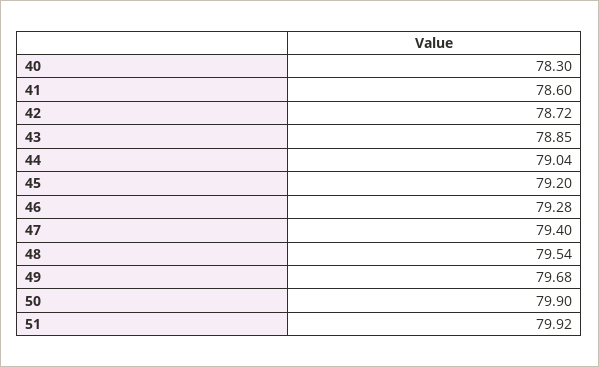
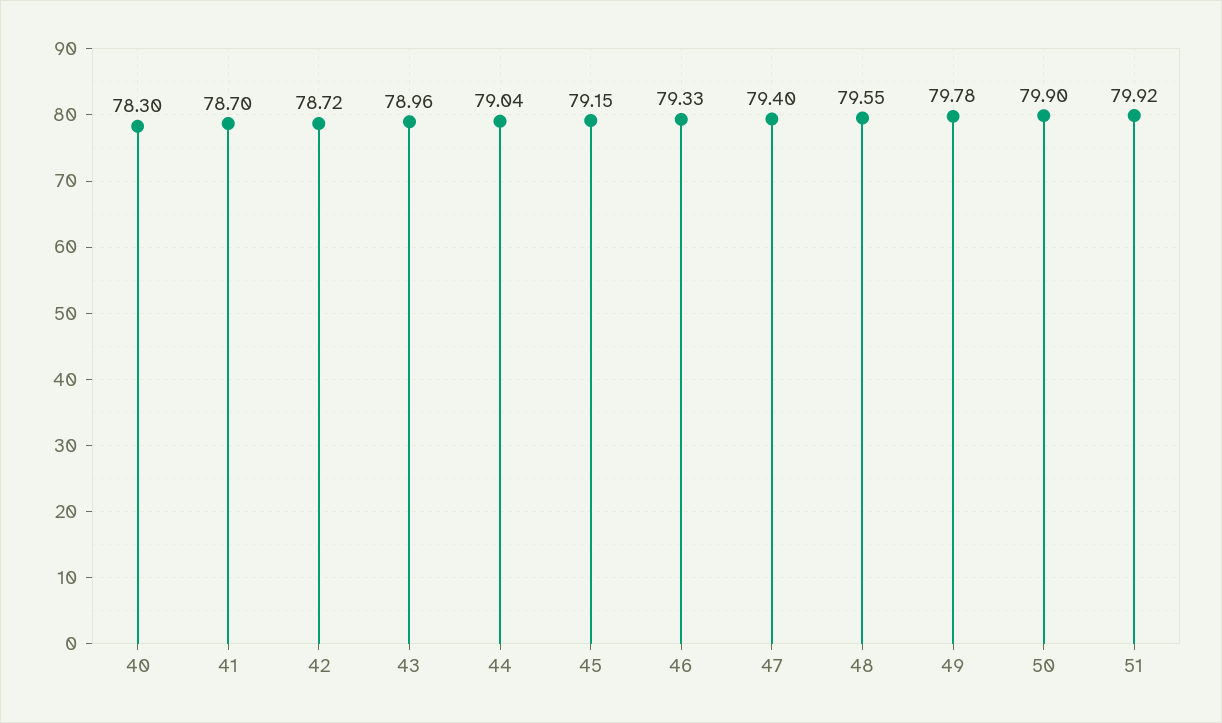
  {
    "40": 78.3,
-   "41": 78.6,
+   "41": 78.7,
    "42": 78.72,
-   "43": 78.85,
+   "43": 78.96,
    "44": 79.04,
-   "45": 79.2,
+   "45": 79.15,
-   "46": 79.28,
+   "46": 79.33,
    "47": 79.4,
-   "48": 79.54,
+   "48": 79.55,
-   "49": 79.68,
+   "49": 79.78,
    "50": 79.9,
    "51": 79.92
  }

